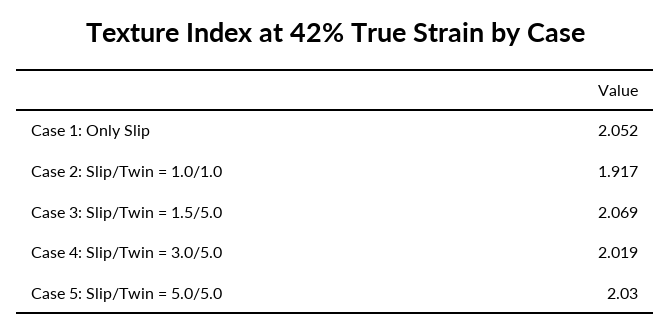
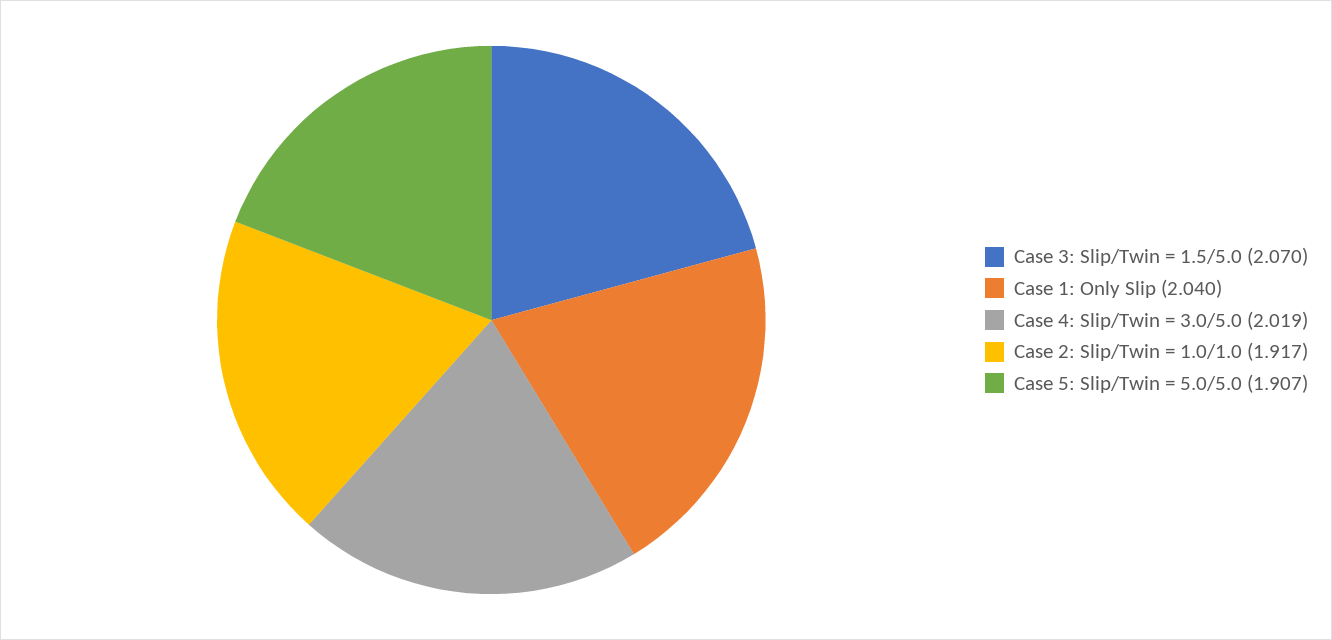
  {
-   "Case 1: Only Slip": 2.052,
+   "Case 1: Only Slip": 2.04,
    "Case 2: Slip/Twin = 1.0/1.0": 1.917,
-   "Case 3: Slip/Twin = 1.5/5.0": 2.069,
+   "Case 3: Slip/Twin = 1.5/5.0": 2.07,
    "Case 4: Slip/Twin = 3.0/5.0": 2.019,
-   "Case 5: Slip/Twin = 5.0/5.0": 2.03
+   "Case 5: Slip/Twin = 5.0/5.0": 1.907
  }

